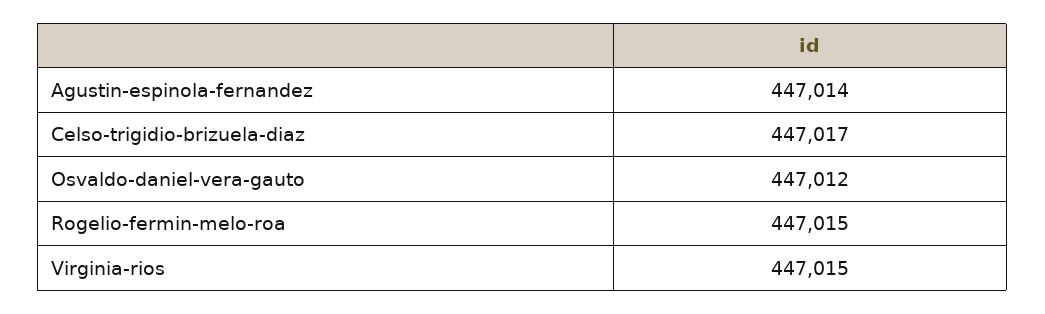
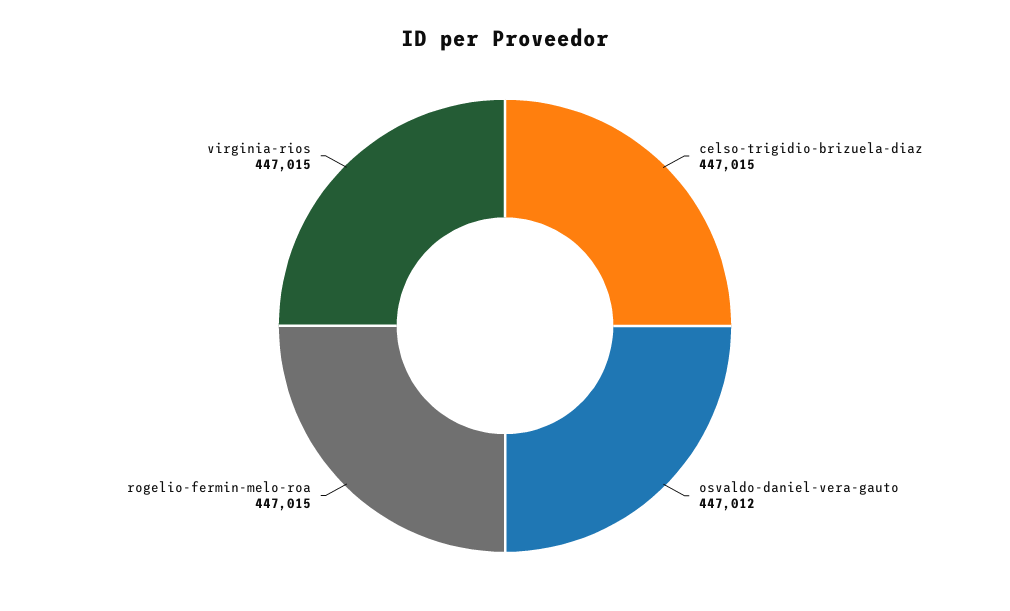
  {
-   "Agustin-espinola-fernandez": 447014,
-   "Celso-trigidio-brizuela-diaz": 447017,
+   "Celso-trigidio-brizuela-diaz": 447015,
    "Osvaldo-daniel-vera-gauto": 447012,
    "Rogelio-fermin-melo-roa": 447015,
    "Virginia-rios": 447015
  }

